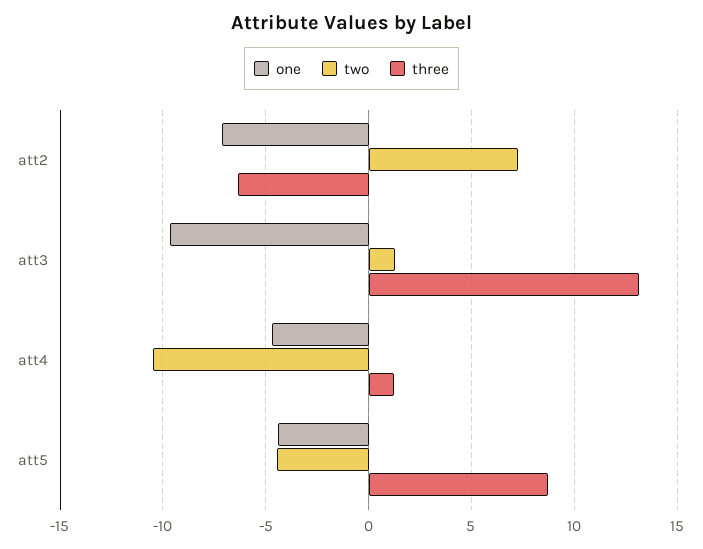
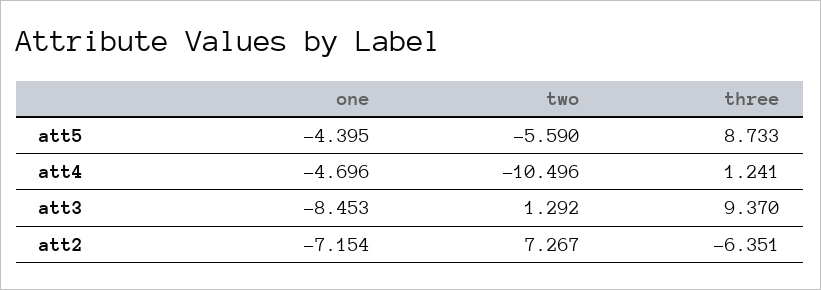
  {
    "one": {
      "att2": -7.154,
-     "att3": -9.5,
+     "att3": -8.453,
      "att4": -4.696,
      "att5": -4.395
    },
    "two": {
      "att2": 7.267,
      "att3": 1.292,
      "att4": -10.496,
-     "att5": -4.5
+     "att5": -5.59
    },
    "three": {
      "att2": -6.351,
-     "att3": 13,
+     "att3": 9.37,
      "att4": 1.241,
      "att5": 8.733
    }
  }

